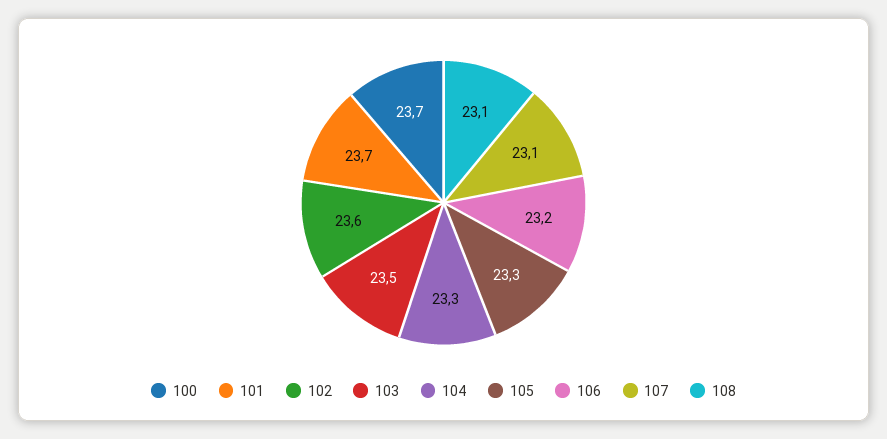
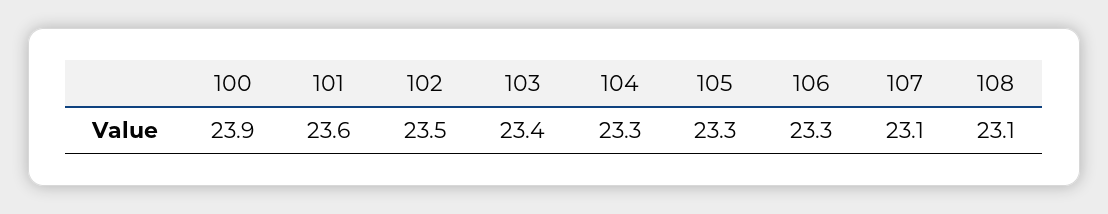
  {
-   "100": 23.7,
+   "100": 23.9,
-   "101": 23.7,
+   "101": 23.6,
-   "102": 23.6,
+   "102": 23.5,
-   "103": 23.5,
+   "103": 23.4,
    "104": 23.3,
    "105": 23.3,
-   "106": 23.2,
+   "106": 23.3,
    "107": 23.1,
    "108": 23.1
  }

